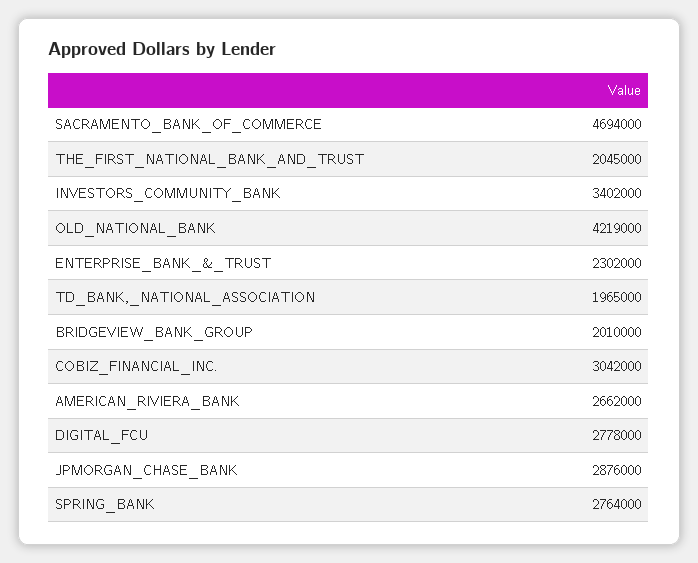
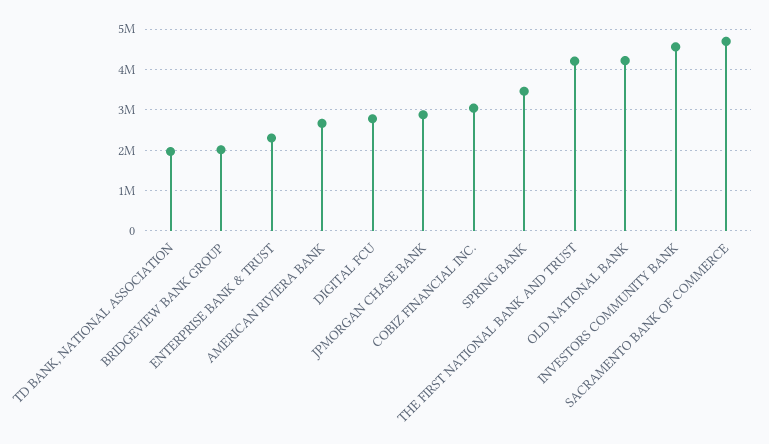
  {
    "SACRAMENTO_BANK_OF_COMMERCE": 4694000,
-   "THE_FIRST_NATIONAL_BANK_AND_TRUST": 2045000,
+   "THE_FIRST_NATIONAL_BANK_AND_TRUST": 4200000,
-   "INVESTORS_COMMUNITY_BANK": 3402000,
+   "INVESTORS_COMMUNITY_BANK": 4600000,
    "OLD_NATIONAL_BANK": 4219000,
    "ENTERPRISE_BANK_&_TRUST": 2302000,
    "TD_BANK,_NATIONAL_ASSOCIATION": 1965000,
    "BRIDGEVIEW_BANK_GROUP": 2010000,
    "COBIZ_FINANCIAL_INC.": 3042000,
    "AMERICAN_RIVIERA_BANK": 2662000,
    "DIGITAL_FCU": 2778000,
    "JPMORGAN_CHASE_BANK": 2876000,
-   "SPRING_BANK": 2764000
+   "SPRING_BANK": 3400000
  }

